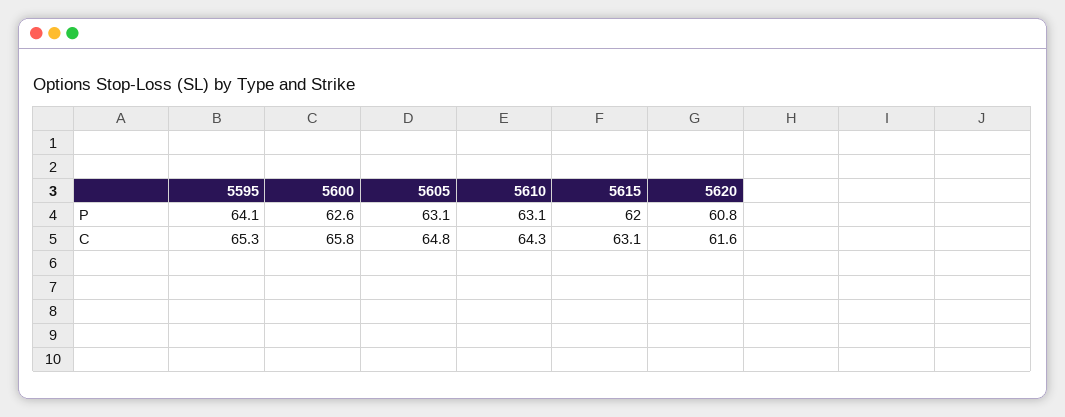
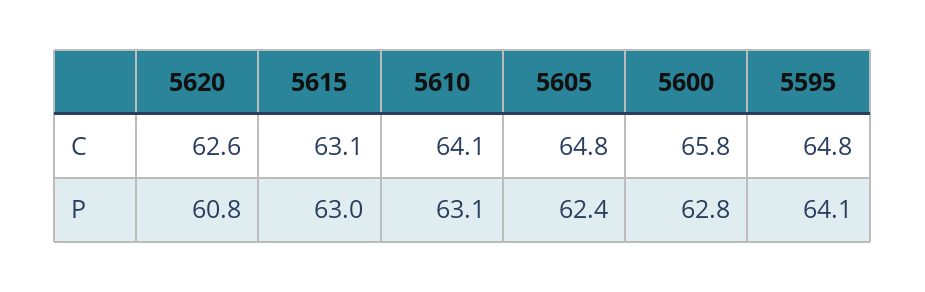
  {
    "5595": {
      "P": 64.1,
-     "C": 65.3
+     "C": 64.8
    },
    "5600": {
-     "P": 62.6,
+     "P": 62.8,
      "C": 65.8
    },
    "5605": {
-     "P": 63.1,
+     "P": 62.4,
      "C": 64.8
    },
    "5610": {
      "P": 63.1,
-     "C": 64.3
+     "C": 64.1
    },
    "5615": {
-     "P": 62,
+     "P": 63,
      "C": 63.1
    },
    "5620": {
      "P": 60.8,
-     "C": 61.6
+     "C": 62.6
    }
  }

